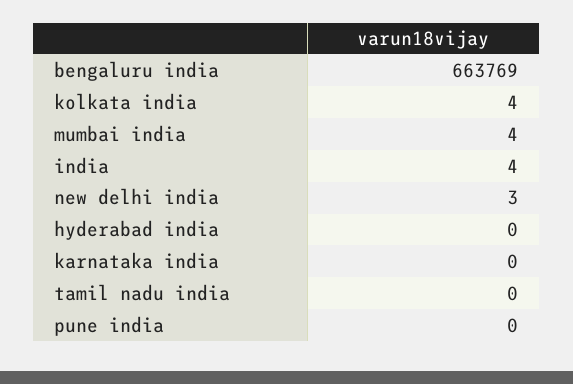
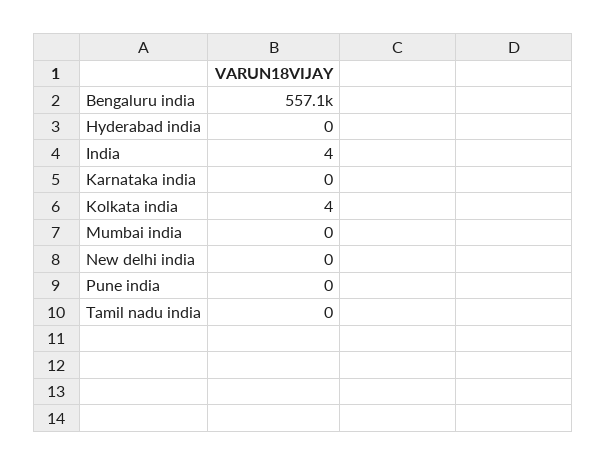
  {
-   "bengaluru india": 663769,
+   "bengaluru india": 557100,
    "kolkata india": 4,
-   "mumbai india": 4,
+   "mumbai india": 0,
    "india": 4,
-   "new delhi india": 3,
+   "new delhi india": 0,
    "hyderabad india": 0,
    "karnataka india": 0,
    "tamil nadu india": 0,
    "pune india": 0
  }

